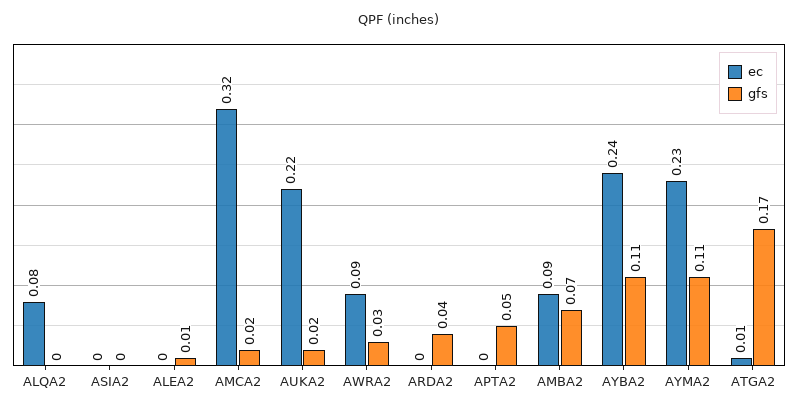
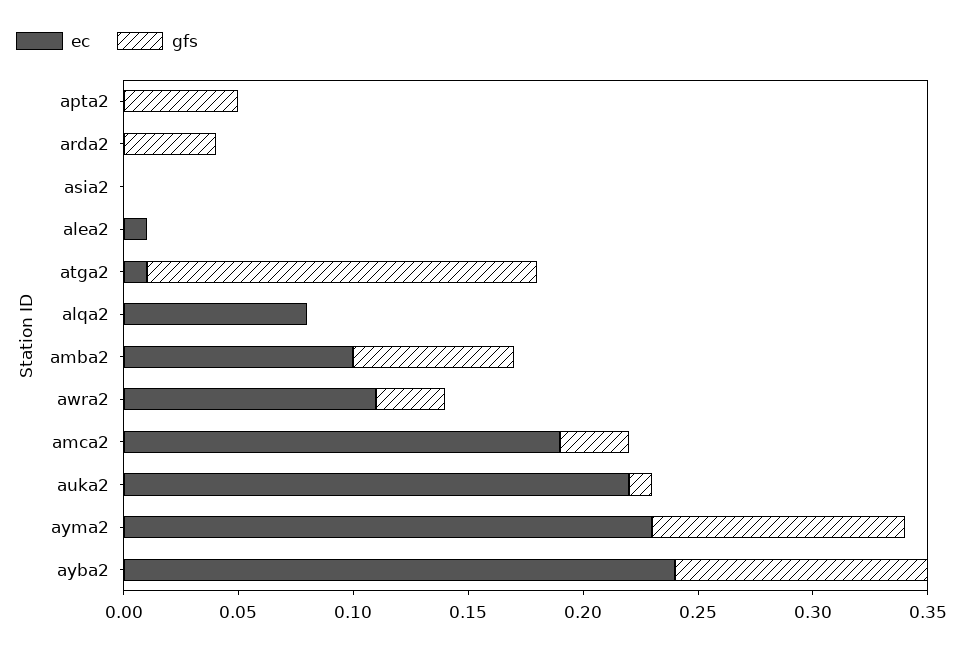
  {
    "ec": {
      "ALQA2": 0.08,
      "ASIA2": 0,
-     "ALEA2": 0,
+     "ALEA2": 0.01,
-     "AMCA2": 0.32,
+     "AMCA2": 0.19,
      "AUKA2": 0.22,
-     "AWRA2": 0.09,
+     "AWRA2": 0.11,
      "ARDA2": 0,
      "APTA2": 0,
-     "AMBA2": 0.09,
+     "AMBA2": 0.1,
      "AYBA2": 0.24,
      "AYMA2": 0.23,
      "ATGA2": 0.01
    },
    "gfs": {
      "ALQA2": 0,
      "ASIA2": 0,
-     "ALEA2": 0.01,
+     "ALEA2": 0,
-     "AMCA2": 0.02,
+     "AMCA2": 0.03,
-     "AUKA2": 0.02,
+     "AUKA2": 0.01,
      "AWRA2": 0.03,
      "ARDA2": 0.04,
      "APTA2": 0.05,
      "AMBA2": 0.07,
      "AYBA2": 0.11,
      "AYMA2": 0.11,
      "ATGA2": 0.17
    }
  }

